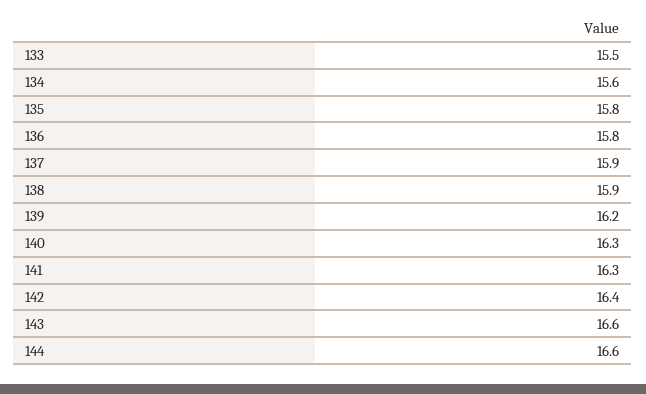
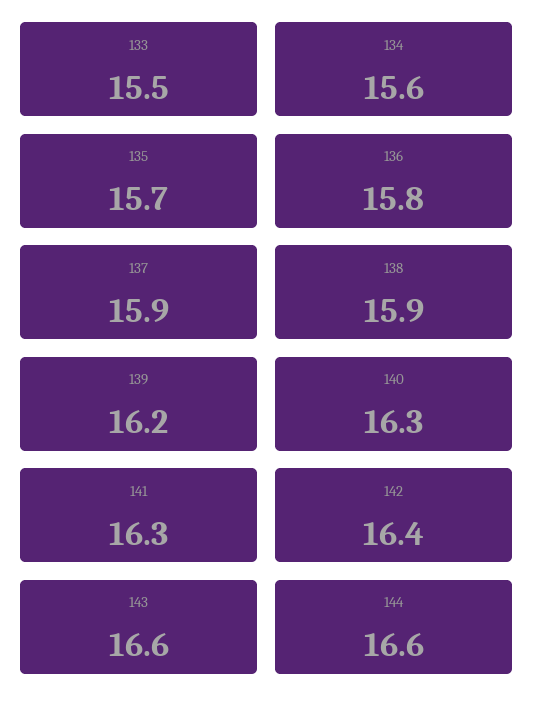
  {
    "133": 15.5,
    "134": 15.6,
-   "135": 15.8,
+   "135": 15.7,
    "136": 15.8,
    "137": 15.9,
    "138": 15.9,
    "139": 16.2,
    "140": 16.3,
    "141": 16.3,
    "142": 16.4,
    "143": 16.6,
    "144": 16.6
  }

